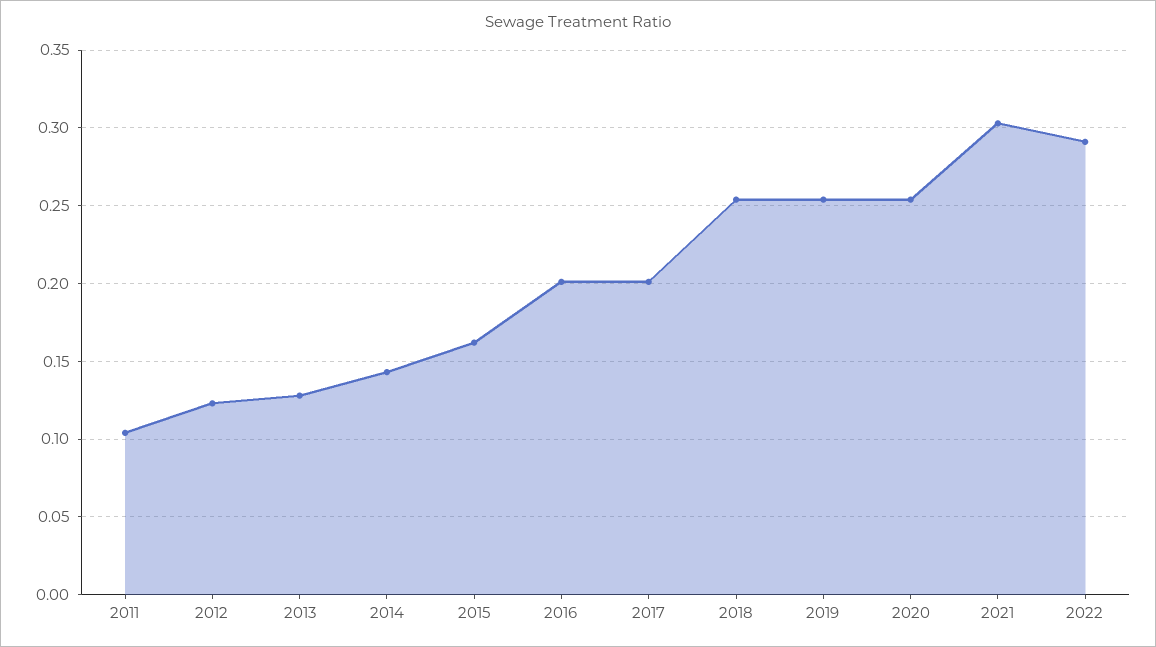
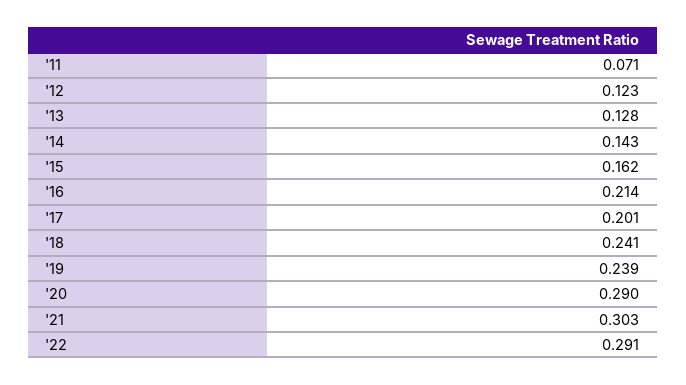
  {
-   "2011": 0.105,
+   "2011": 0.071,
    "2012": 0.123,
    "2013": 0.128,
    "2014": 0.143,
    "2015": 0.162,
-   "2016": 0.2,
+   "2016": 0.214,
    "2017": 0.201,
-   "2018": 0.255,
+   "2018": 0.241,
-   "2019": 0.255,
+   "2019": 0.239,
-   "2020": 0.255,
+   "2020": 0.29,
    "2021": 0.303,
    "2022": 0.291
  }

